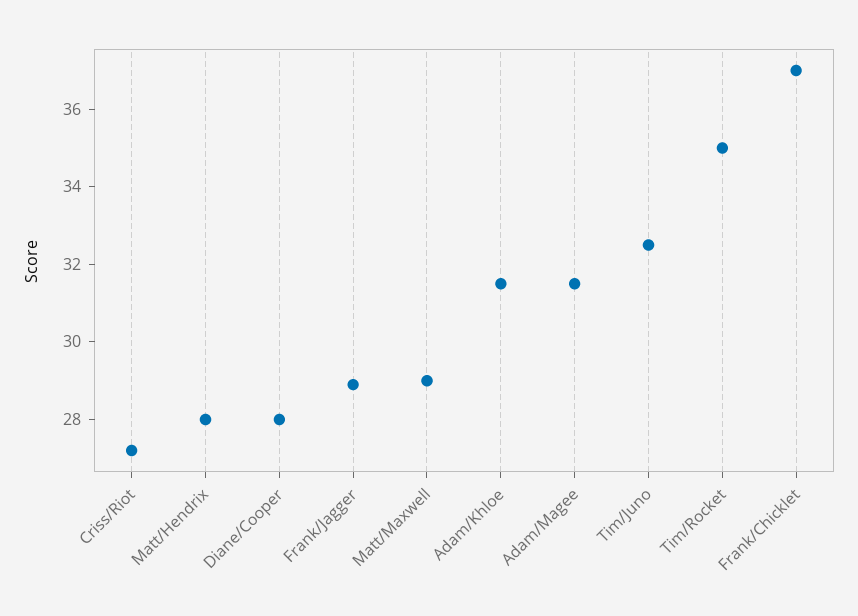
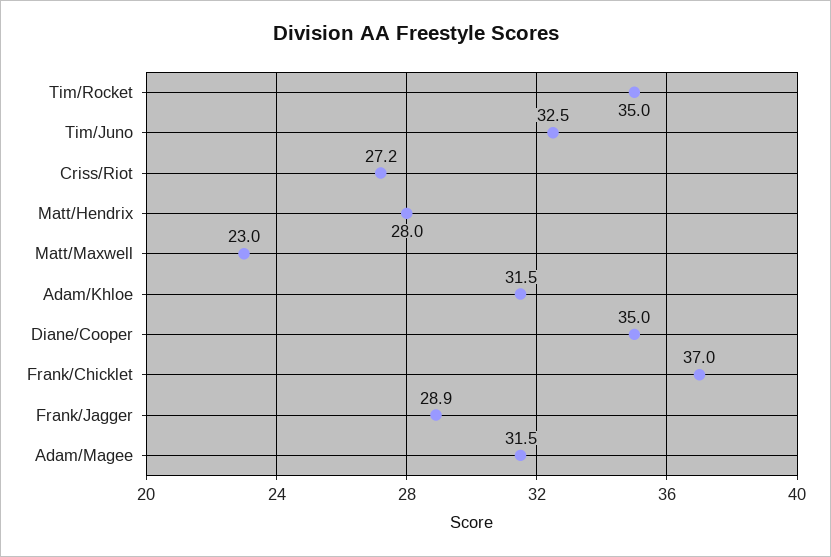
  {
    "Criss/Riot": 27.2,
    "Matt/Hendrix": 28,
-   "Diane/Cooper": 28,
+   "Diane/Cooper": 35,
    "Frank/Jagger": 28.9,
-   "Matt/Maxwell": 29,
+   "Matt/Maxwell": 23,
    "Adam/Khloe": 31.5,
    "Adam/Magee": 31.5,
    "Tim/Juno": 32.5,
    "Tim/Rocket": 35,
    "Frank/Chicklet": 37
  }

